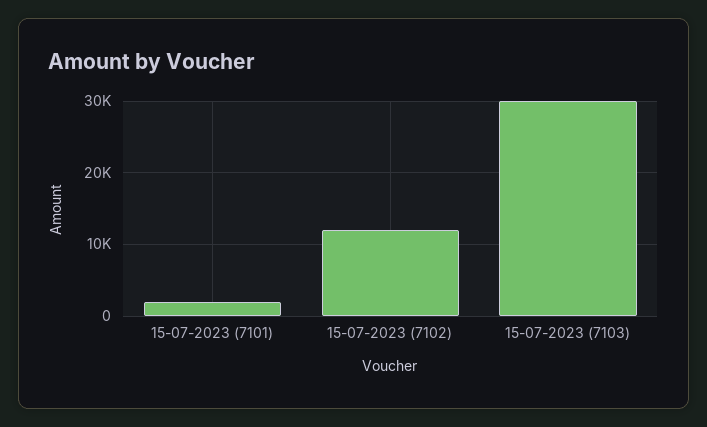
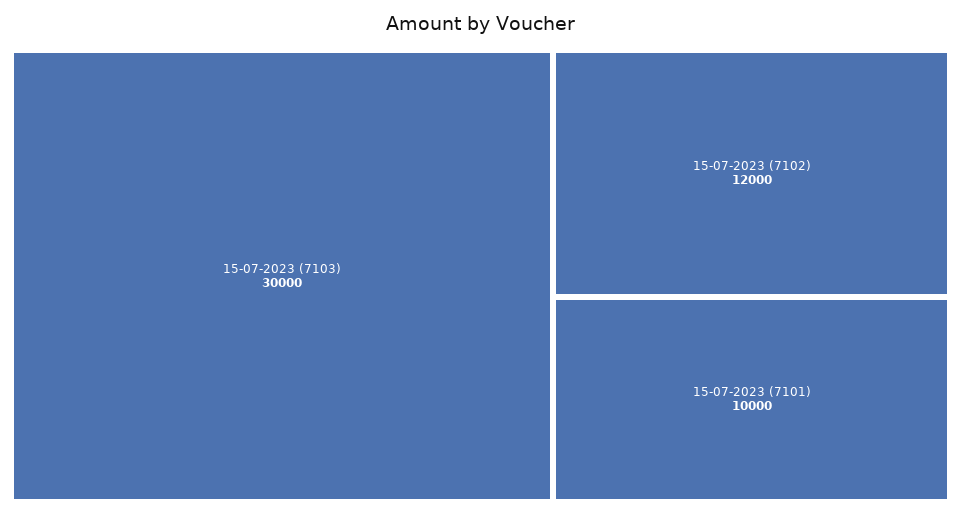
  {
-   "15-07-2023 (7101)": 2000,
+   "15-07-2023 (7101)": 10000,
    "15-07-2023 (7102)": 12000,
    "15-07-2023 (7103)": 30000
  }

